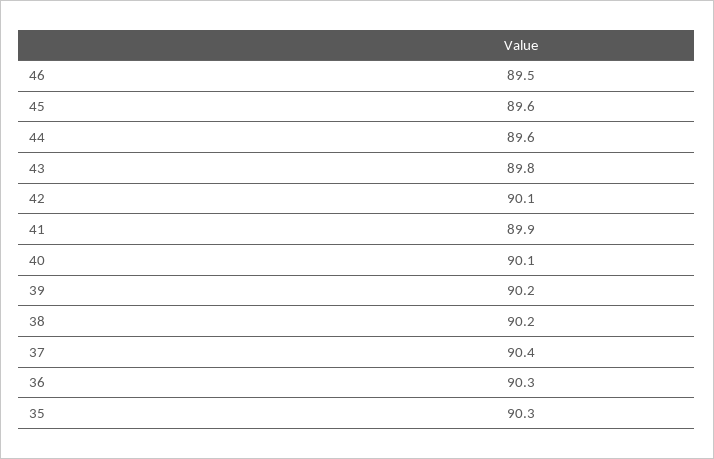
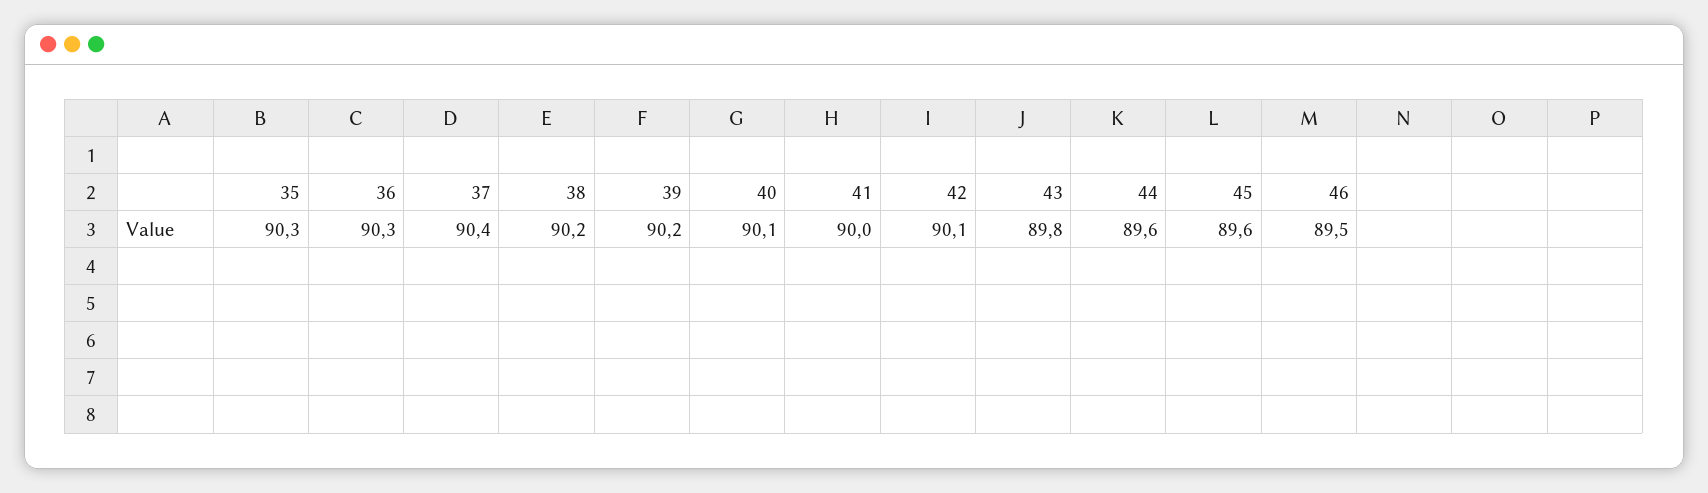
  {
    "46": 89.5,
    "45": 89.6,
    "44": 89.6,
    "43": 89.8,
    "42": 90.1,
-   "41": 89.9,
+   "41": 90,
    "40": 90.1,
    "39": 90.2,
    "38": 90.2,
    "37": 90.4,
    "36": 90.3,
    "35": 90.3
  }

